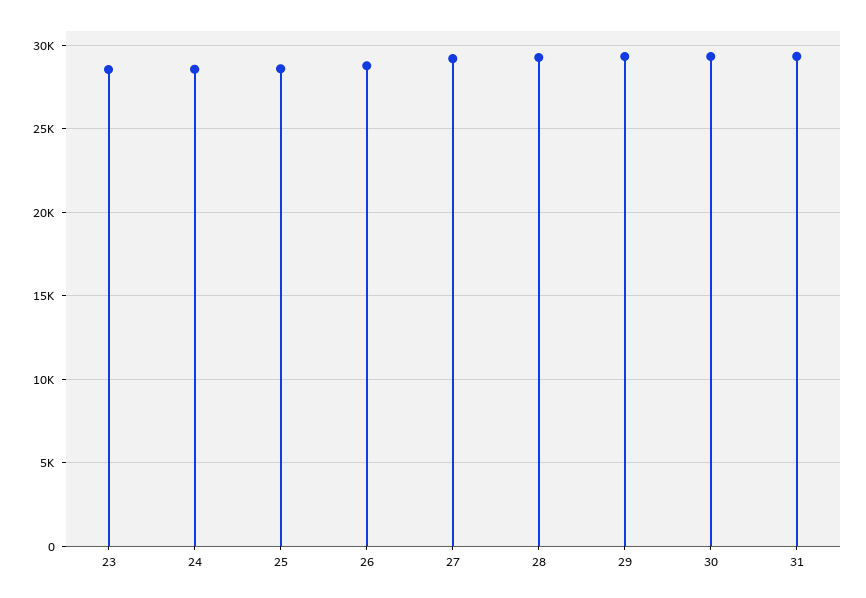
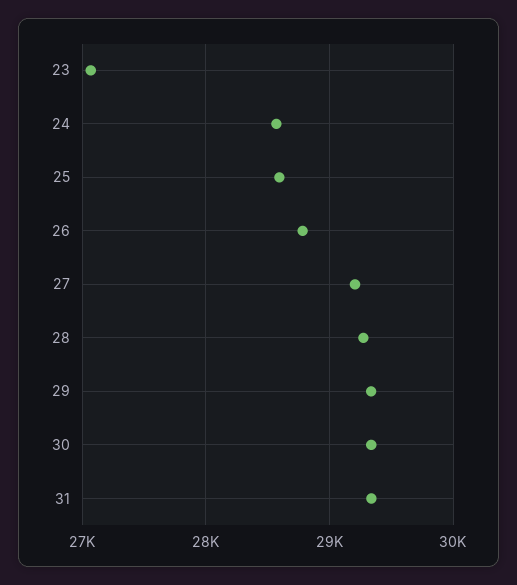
  {
-   "23": 28500,
+   "23": 27100,
    "24": 28600,
    "25": 28600,
    "26": 28800,
    "27": 29200,
    "28": 29300,
    "29": 29300,
    "30": 29300,
    "31": 29300
  }

